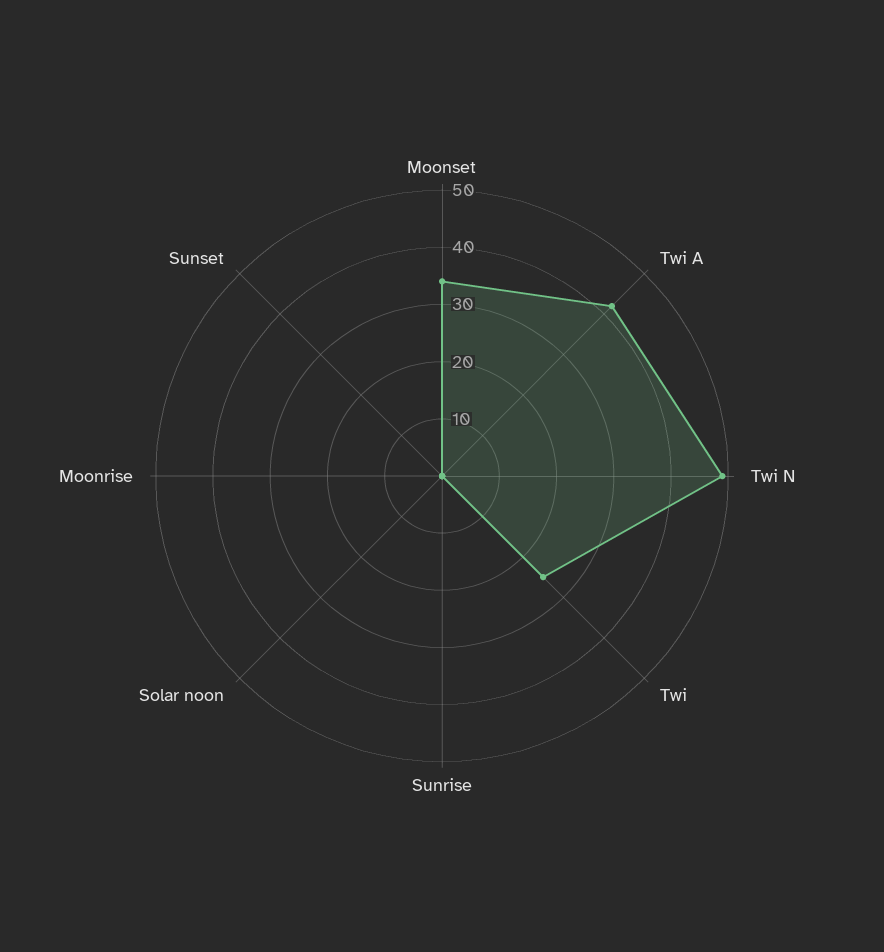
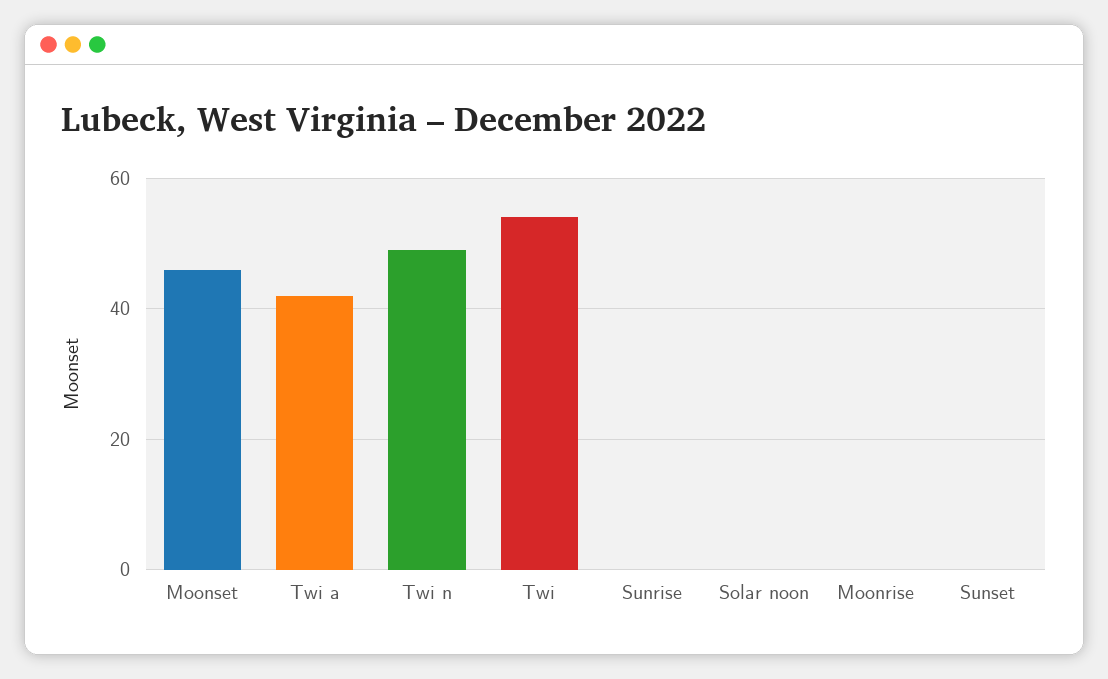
  {
-   "Moonset": 35,
+   "Moonset": 45,
    "Twi A": 40,
    "Twi N": 50,
-   "Twi": 25,
+   "Twi": 55,
    "Sunrise": 0,
    "Solar noon": 0,
    "Moonrise": 0,
    "Sunset": 0
  }

